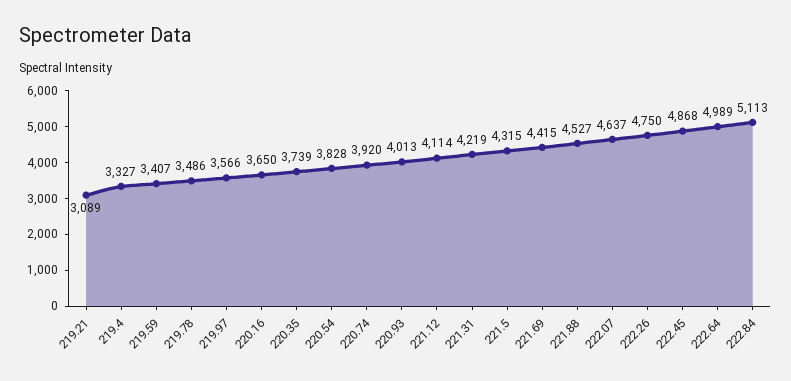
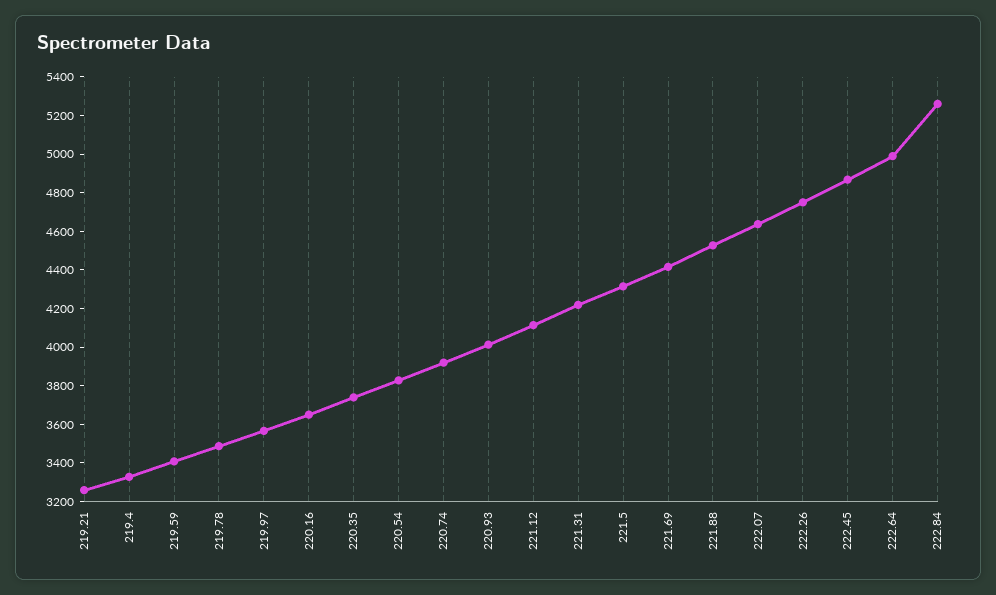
  {
-   "219.21": 3089,
+   "219.21": 3250,
    "219.4": 3327,
    "219.59": 3407,
    "219.78": 3486,
    "219.97": 3566,
    "220.16": 3650,
    "220.35": 3739,
    "220.54": 3828,
    "220.74": 3920,
    "220.93": 4013,
    "221.12": 4114,
    "221.31": 4219,
    "221.5": 4315,
    "221.69": 4415,
    "221.88": 4527,
    "222.07": 4637,
    "222.26": 4750,
    "222.45": 4868,
    "222.64": 4989,
-   "222.84": 5113
+   "222.84": 5250
  }

